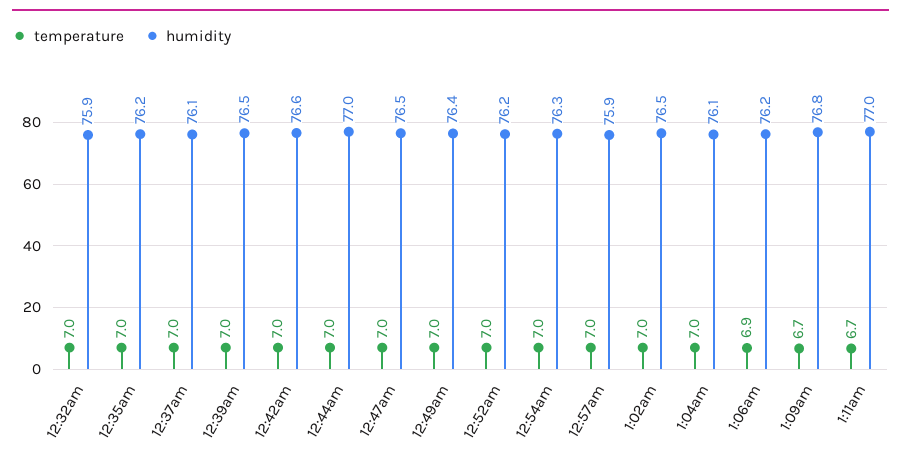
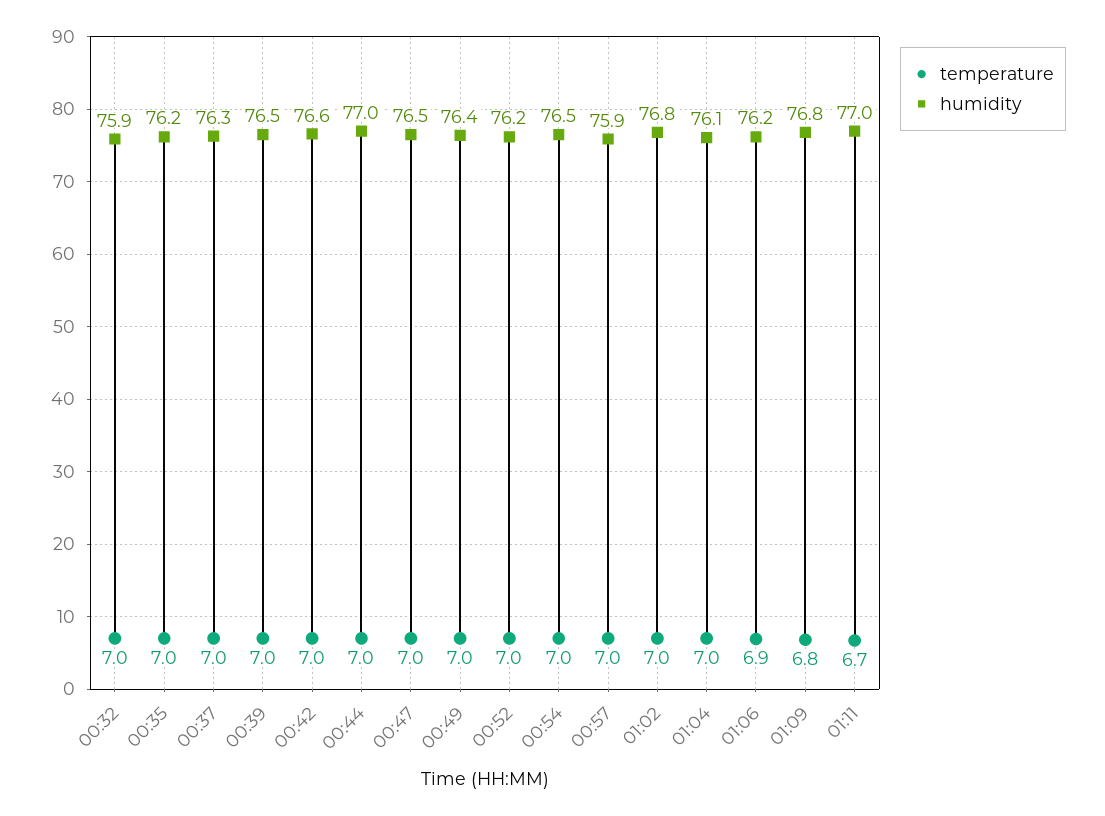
  {
    "temperature": {
      "12:32am": 7,
      "12:35am": 7,
      "12:37am": 7,
      "12:39am": 7,
      "12:42am": 7,
      "12:44am": 7,
      "12:47am": 7,
      "12:49am": 7,
      "12:52am": 7,
      "12:54am": 7,
      "12:57am": 7,
      "1:02am": 7,
      "1:04am": 7,
      "1:06am": 6.9,
-     "1:09am": 6.7,
+     "1:09am": 6.8,
      "1:11am": 6.7
    },
    "humidity": {
      "12:32am": 75.9,
      "12:35am": 76.2,
-     "12:37am": 76.1,
+     "12:37am": 76.3,
      "12:39am": 76.5,
      "12:42am": 76.6,
      "12:44am": 77,
      "12:47am": 76.5,
      "12:49am": 76.4,
      "12:52am": 76.2,
-     "12:54am": 76.3,
+     "12:54am": 76.5,
      "12:57am": 75.9,
-     "1:02am": 76.5,
+     "1:02am": 76.8,
      "1:04am": 76.1,
      "1:06am": 76.2,
      "1:09am": 76.8,
      "1:11am": 77
    }
  }

